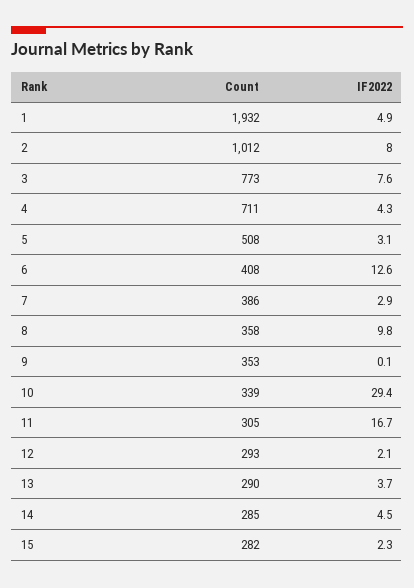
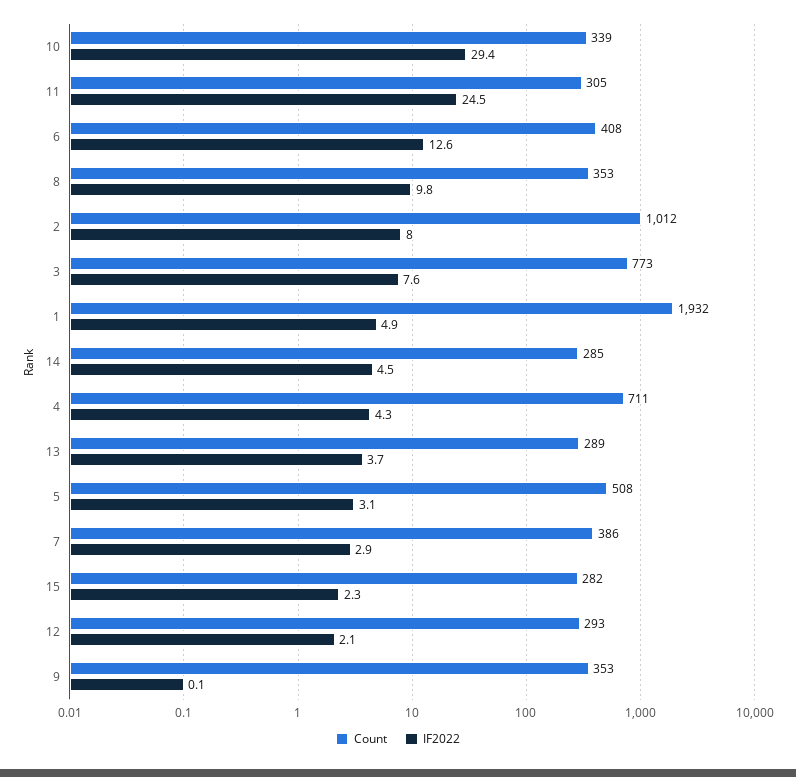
  {
    "Count": {
      "1": 1932,
      "2": 1012,
      "3": 773,
      "4": 711,
      "5": 508,
      "6": 408,
      "7": 386,
-     "8": 358,
+     "8": 353,
      "9": 353,
      "10": 339,
      "11": 305,
      "12": 293,
-     "13": 290,
+     "13": 289,
      "14": 285,
      "15": 282
    },
    "IF2022": {
      "1": 4.9,
      "2": 8,
      "3": 7.6,
      "4": 4.3,
      "5": 3.1,
      "6": 12.6,
      "7": 2.9,
      "8": 9.8,
      "9": 0.1,
      "10": 29.4,
-     "11": 16.7,
+     "11": 24.5,
      "12": 2.1,
      "13": 3.7,
      "14": 4.5,
      "15": 2.3
    }
  }

